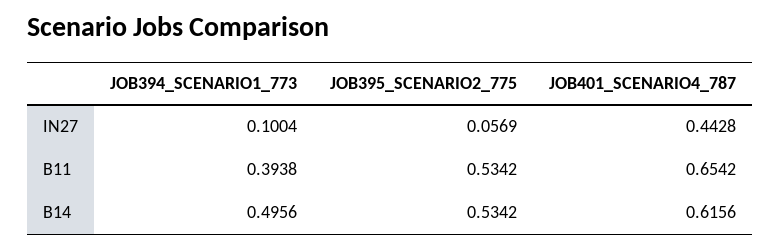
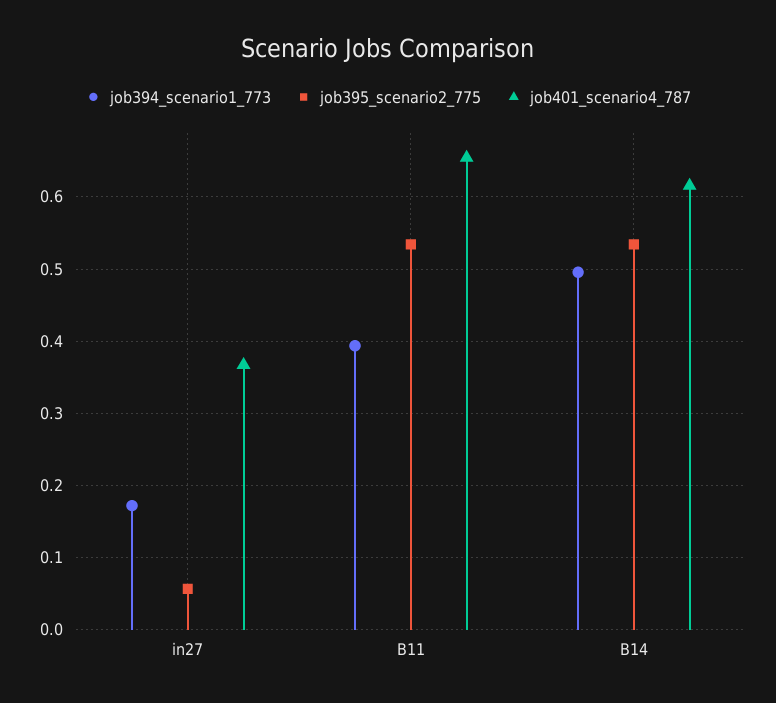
  {
    "JOB394_SCENARIO1_773": {
-     "IN27": 0.1004,
+     "IN27": 0.17,
      "B11": 0.3938,
      "B14": 0.4956
    },
    "JOB395_SCENARIO2_775": {
      "IN27": 0.0569,
      "B11": 0.5342,
      "B14": 0.5342
    },
    "JOB401_SCENARIO4_787": {
-     "IN27": 0.4428,
+     "IN27": 0.37,
      "B11": 0.6542,
      "B14": 0.6156
    }
  }

